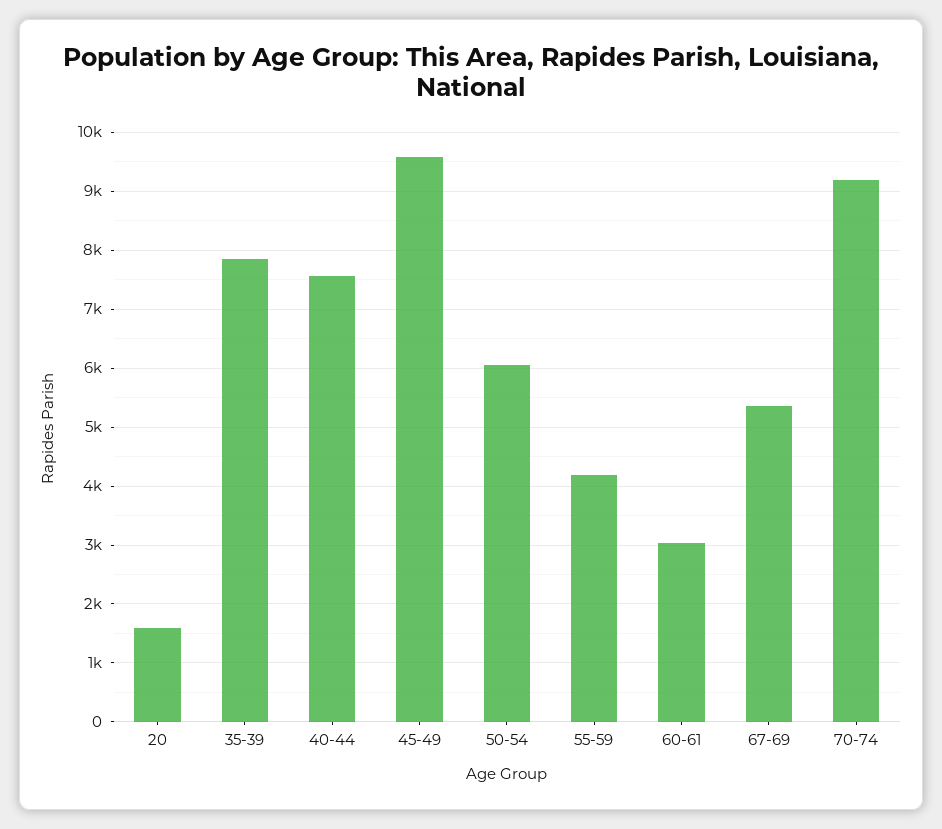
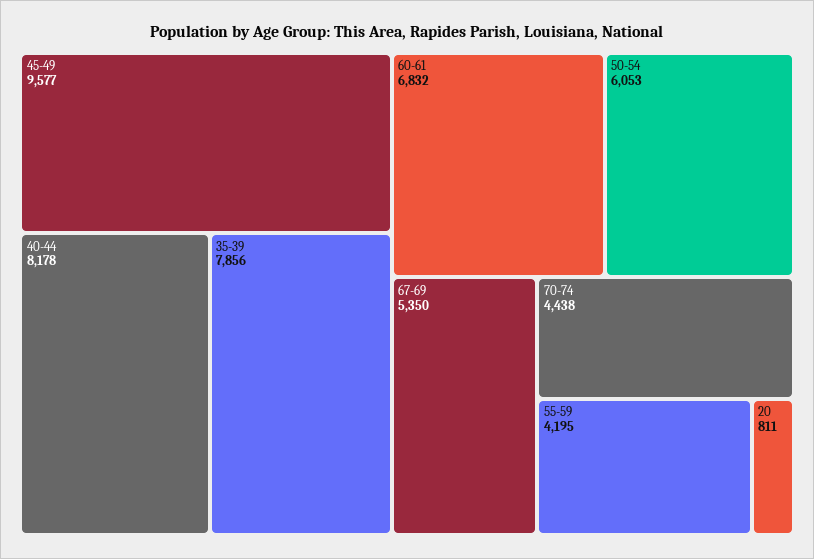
  {
-   "20": 1600,
+   "20": 811,
    "35-39": 7856,
-   "40-44": 7600,
+   "40-44": 8178,
    "45-49": 9577,
    "50-54": 6053,
    "55-59": 4195,
-   "60-61": 3000,
+   "60-61": 6832,
    "67-69": 5350,
-   "70-74": 9200
+   "70-74": 4438
  }

